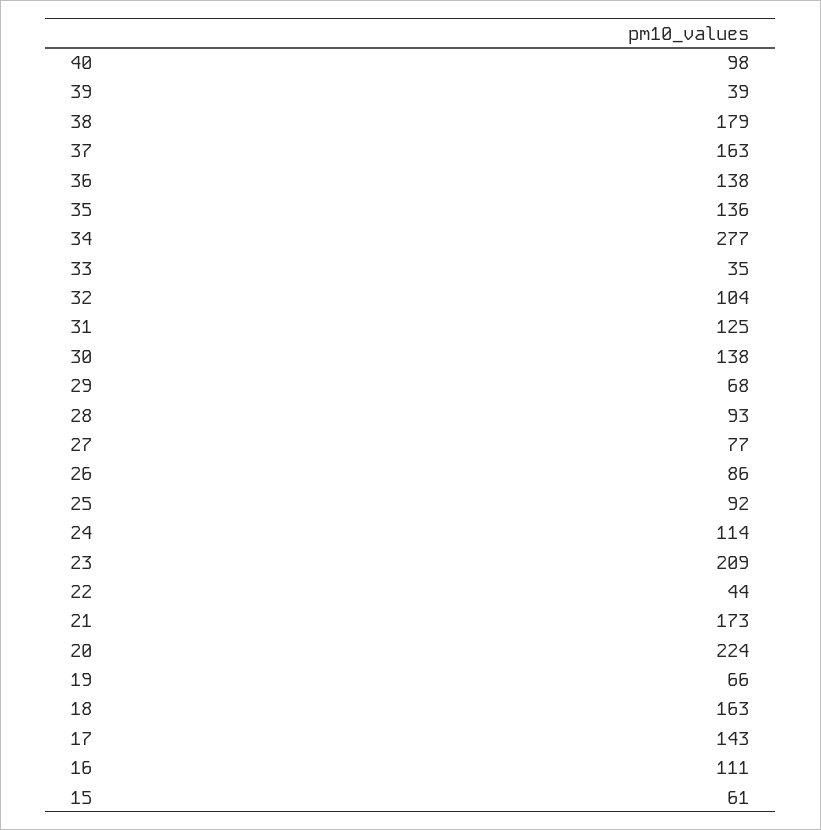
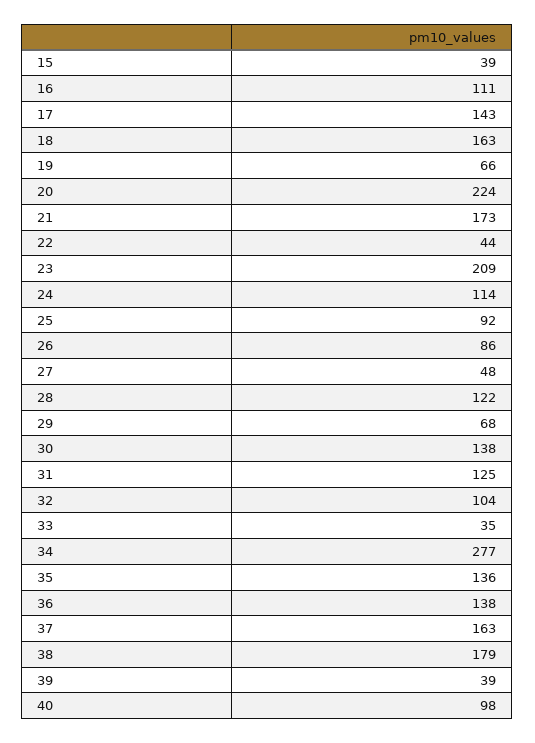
  {
    "40": 98,
    "39": 39,
    "38": 179,
    "37": 163,
    "36": 138,
    "35": 136,
    "34": 277,
    "33": 35,
    "32": 104,
    "31": 125,
    "30": 138,
    "29": 68,
-   "28": 93,
+   "28": 122,
-   "27": 77,
+   "27": 48,
    "26": 86,
    "25": 92,
    "24": 114,
    "23": 209,
    "22": 44,
    "21": 173,
    "20": 224,
    "19": 66,
    "18": 163,
    "17": 143,
    "16": 111,
-   "15": 61
+   "15": 39
  }

